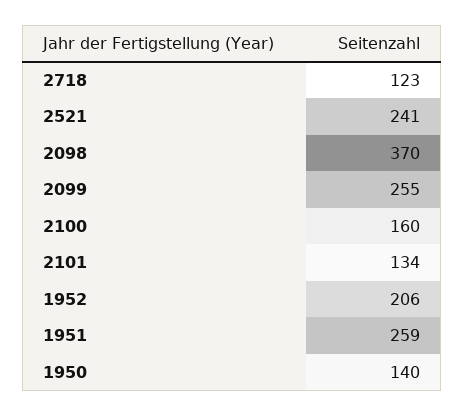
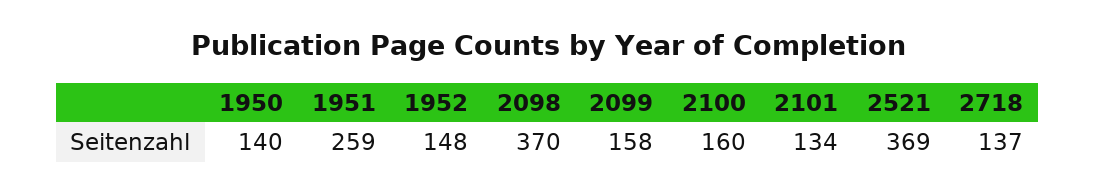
  {
-   "2718": 123,
+   "2718": 137,
-   "2521": 241,
+   "2521": 369,
    "2098": 370,
-   "2099": 255,
+   "2099": 158,
    "2100": 160,
    "2101": 134,
-   "1952": 206,
+   "1952": 148,
    "1951": 259,
    "1950": 140
  }

